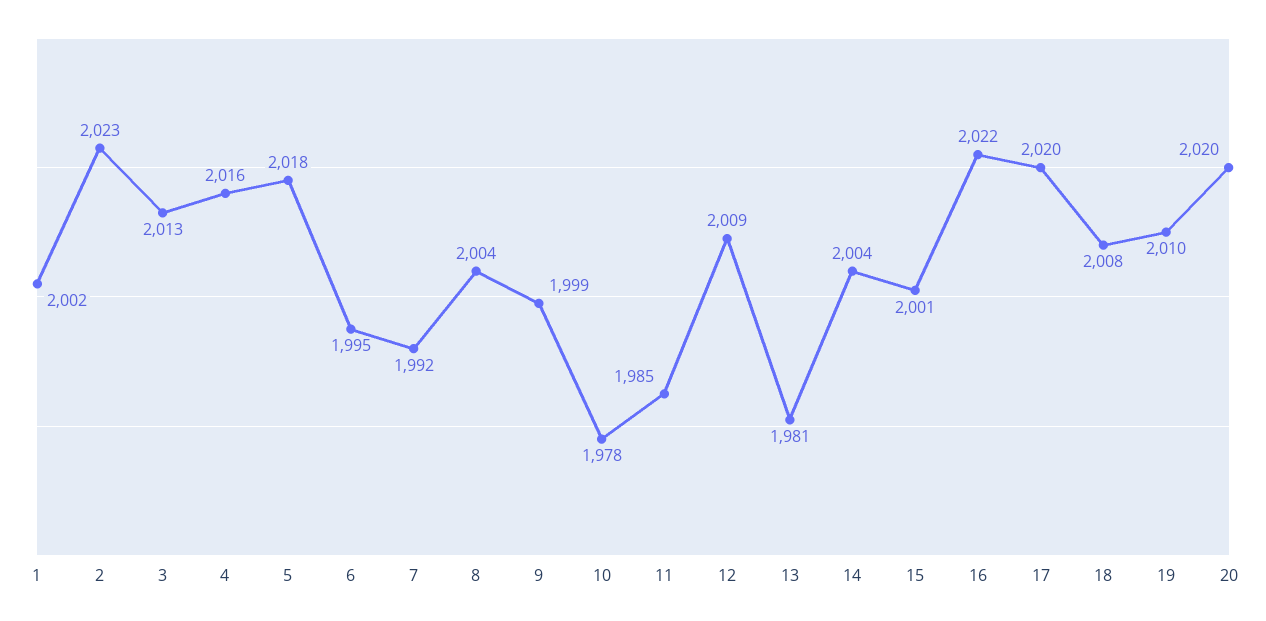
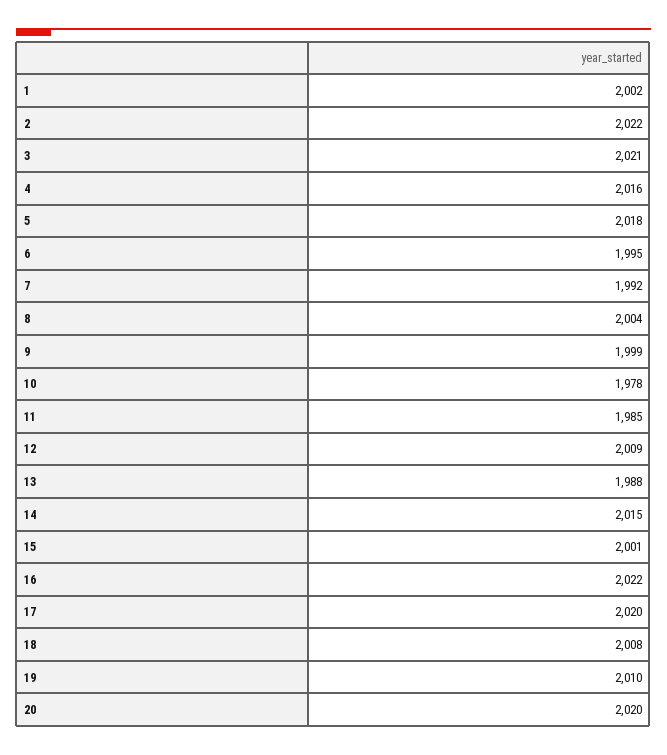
  {
    "1": 2002,
-   "2": 2023,
+   "2": 2022,
-   "3": 2013,
+   "3": 2021,
    "4": 2016,
    "5": 2018,
    "6": 1995,
    "7": 1992,
    "8": 2004,
    "9": 1999,
    "10": 1978,
    "11": 1985,
    "12": 2009,
-   "13": 1981,
+   "13": 1988,
-   "14": 2004,
+   "14": 2015,
    "15": 2001,
    "16": 2022,
    "17": 2020,
    "18": 2008,
    "19": 2010,
    "20": 2020
  }

